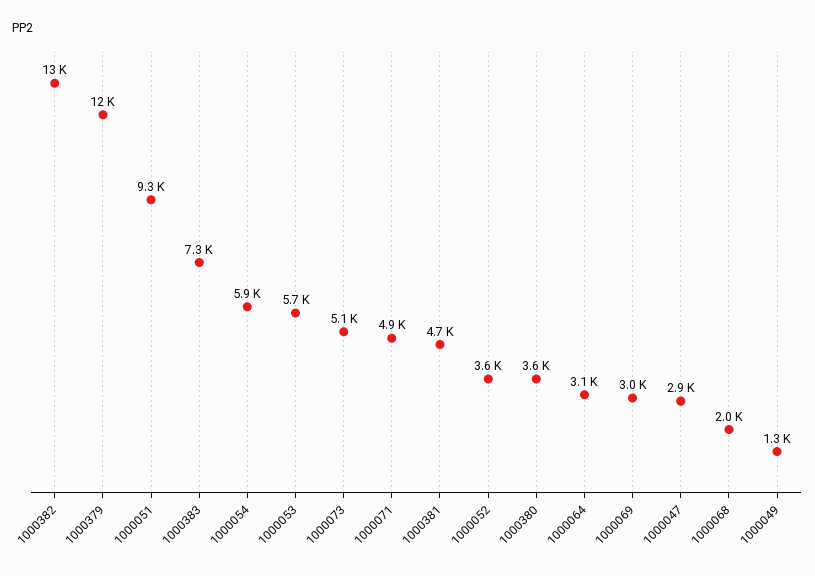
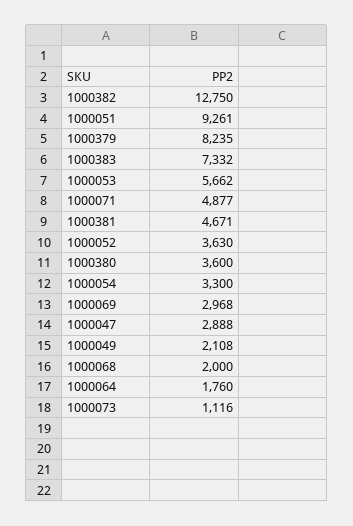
  {
    "1000382": 12750,
-   "1000379": 12000,
+   "1000379": 8235,
    "1000051": 9261,
    "1000383": 7332,
-   "1000054": 5900,
+   "1000054": 3300,
    "1000053": 5662,
-   "1000073": 5100,
+   "1000073": 1116,
    "1000071": 4877,
    "1000381": 4671,
    "1000052": 3630,
    "1000380": 3600,
-   "1000064": 3100,
+   "1000064": 1760,
    "1000069": 2968,
    "1000047": 2888,
    "1000068": 2000,
-   "1000049": 1300
+   "1000049": 2108
  }

